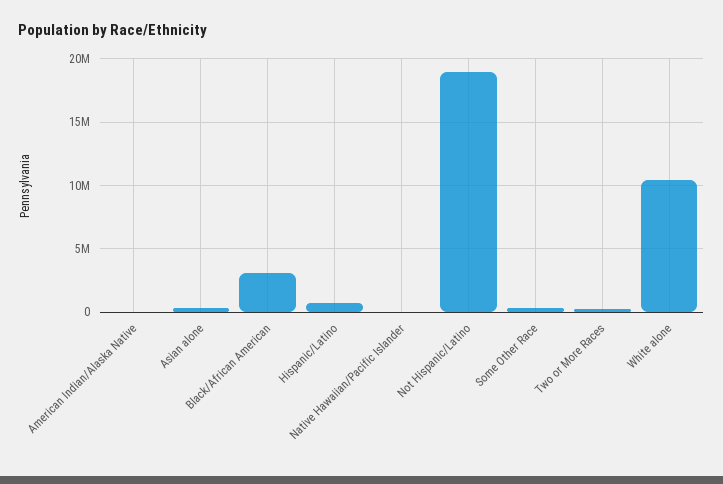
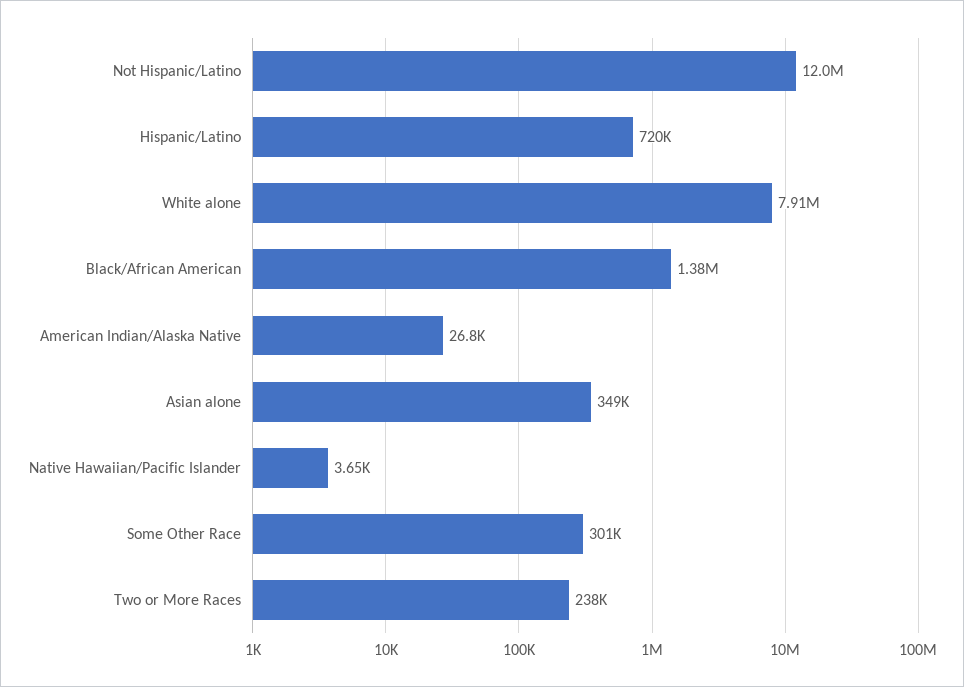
  {
    "American Indian/Alaska Native": 26800,
    "Asian alone": 349000,
-   "Black/African American": 3000000,
+   "Black/African American": 1380000,
    "Hispanic/Latino": 720000,
    "Native Hawaiian/Pacific Islander": 3650,
-   "Not Hispanic/Latino": 19000000,
+   "Not Hispanic/Latino": 12000000,
    "Some Other Race": 301000,
    "Two or More Races": 238000,
-   "White alone": 10500000
+   "White alone": 7910000
  }

